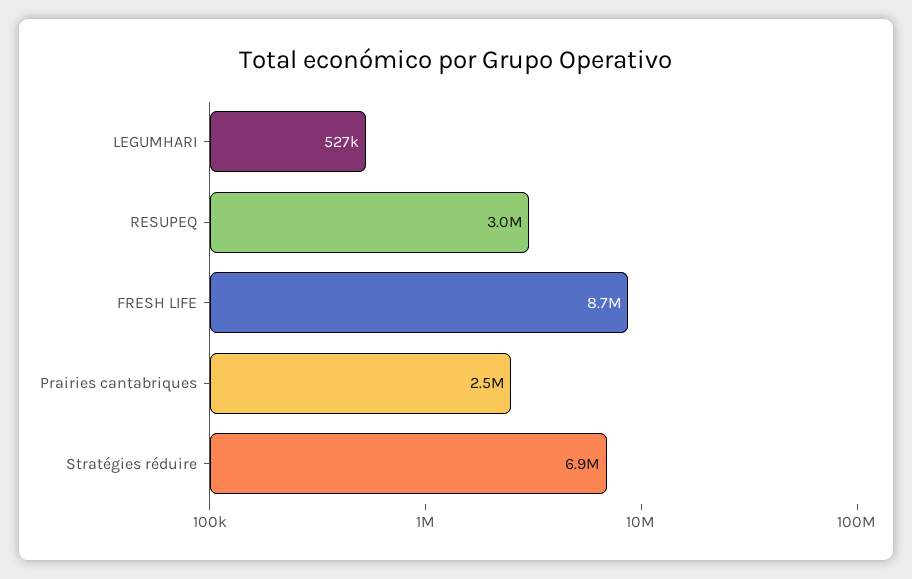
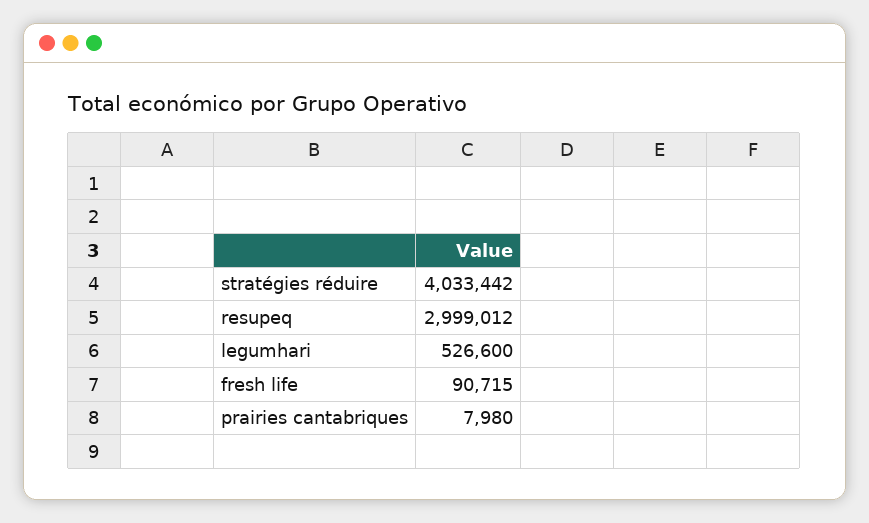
  {
    "LEGUMHARI": 526600,
    "RESUPEQ": 2999012,
-   "FRESH LIFE": 8700000,
+   "FRESH LIFE": 90715,
-   "Prairies cantabriques": 2500000,
+   "Prairies cantabriques": 7980,
-   "Stratégies réduire": 6900000
+   "Stratégies réduire": 4033442
  }

